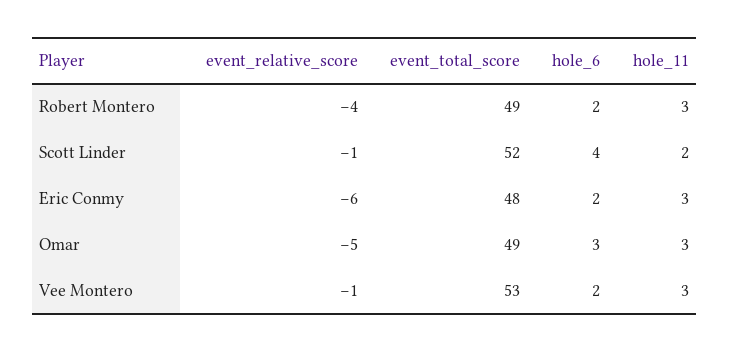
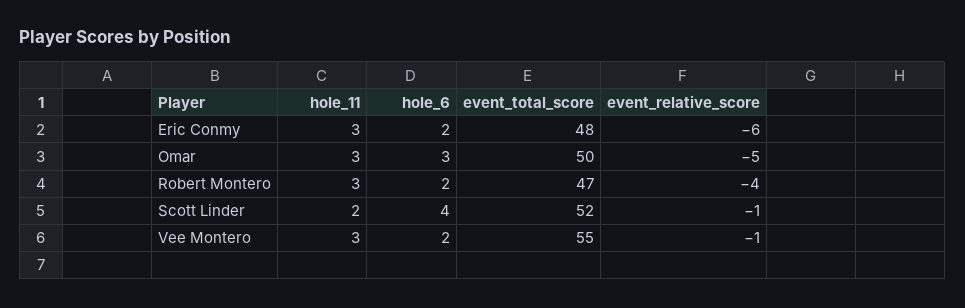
  {
    "event_relative_score": {
      "Robert Montero": -4,
      "Scott Linder": -1,
      "Eric Conmy": -6,
      "Omar": -5,
      "Vee Montero": -1
    },
    "event_total_score": {
-     "Robert Montero": 49,
+     "Robert Montero": 47,
      "Scott Linder": 52,
      "Eric Conmy": 48,
-     "Omar": 49,
+     "Omar": 50,
-     "Vee Montero": 53
+     "Vee Montero": 55
    },
    "hole_6": {
      "Robert Montero": 2,
      "Scott Linder": 4,
      "Eric Conmy": 2,
      "Omar": 3,
      "Vee Montero": 2
    },
    "hole_11": {
      "Robert Montero": 3,
      "Scott Linder": 2,
      "Eric Conmy": 3,
      "Omar": 3,
      "Vee Montero": 3
    }
  }

